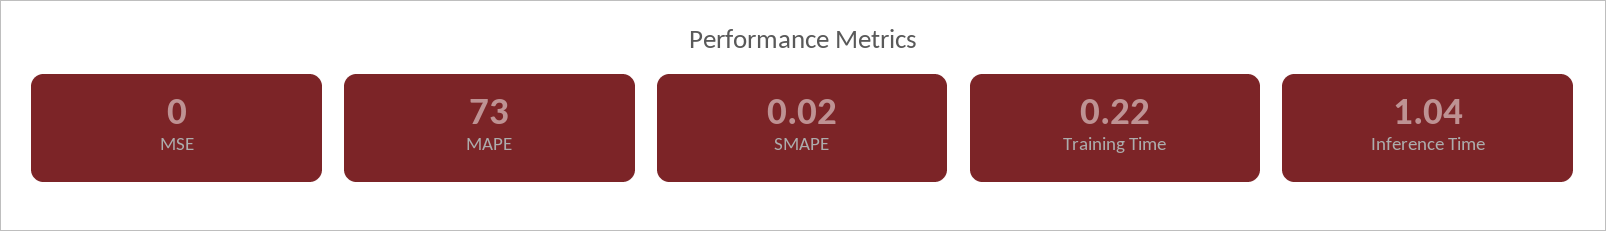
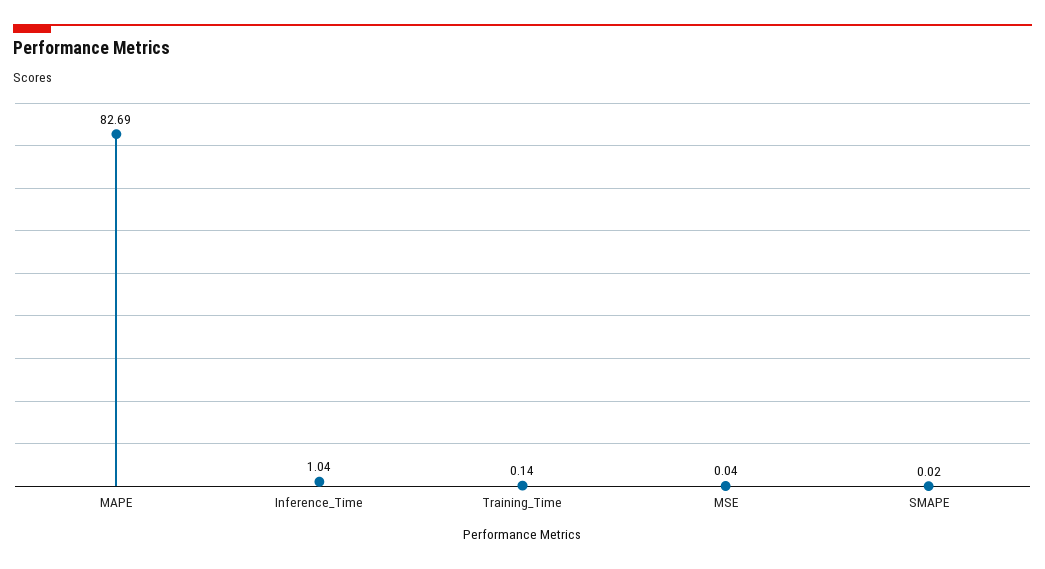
  {
-   "MSE": 0,
+   "MSE": 0.04,
-   "MAPE": 73,
+   "MAPE": 82.69,
    "SMAPE": 0.02,
-   "Training Time": 0.22,
+   "Training Time": 0.14,
    "Inference Time": 1.04
  }

